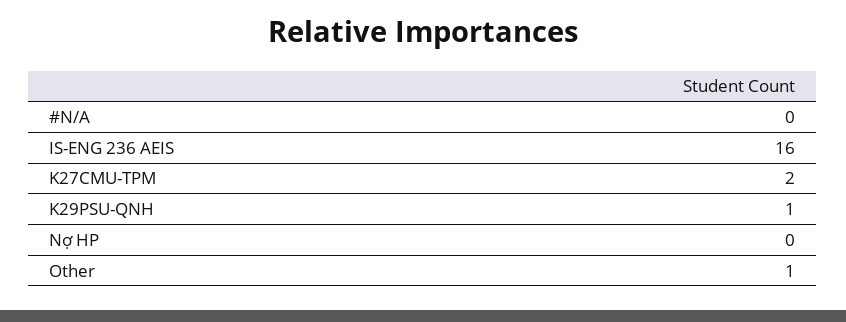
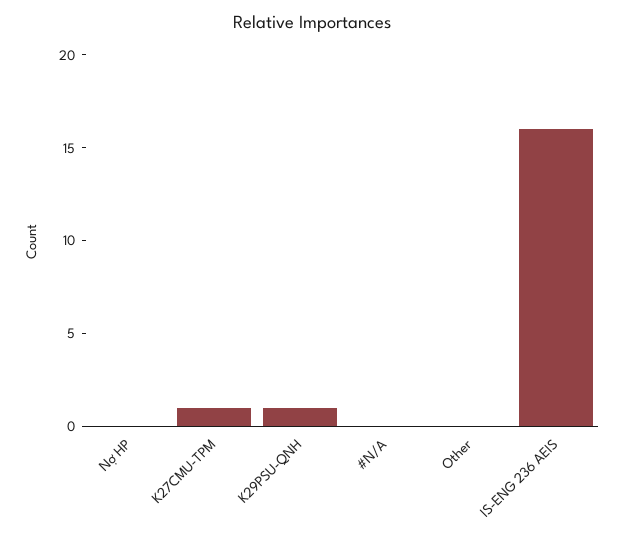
  {
    "#N/A": 0,
    "IS-ENG 236 AEIS": 16,
-   "K27CMU-TPM": 2,
+   "K27CMU-TPM": 1,
    "K29PSU-QNH": 1,
    "Nợ HP": 0,
-   "Other": 1
+   "Other": 0
  }

